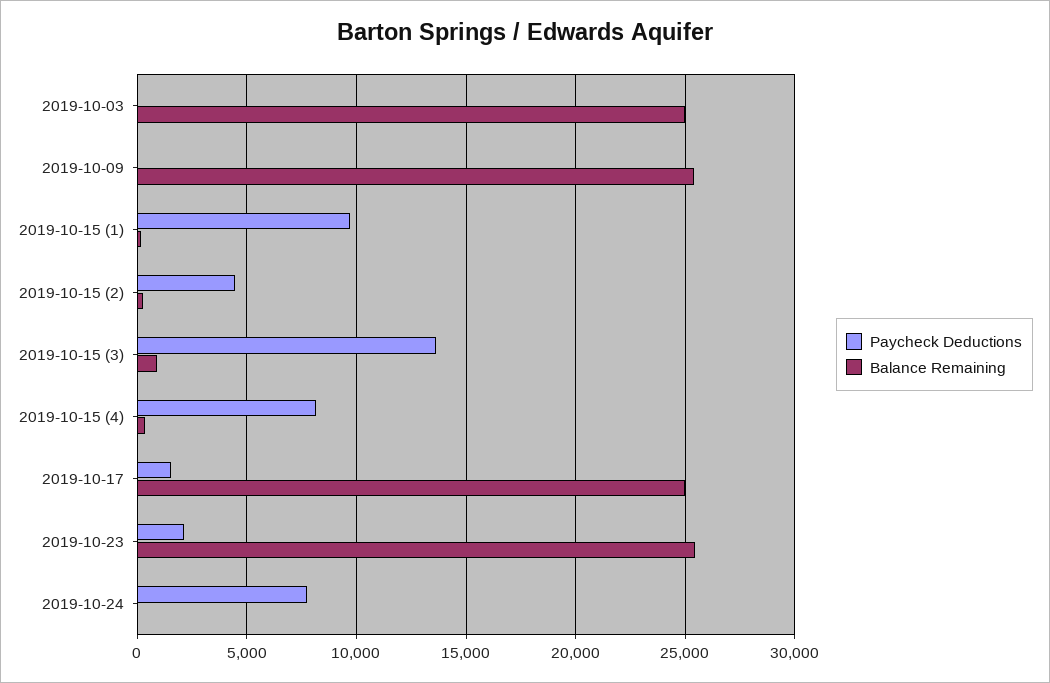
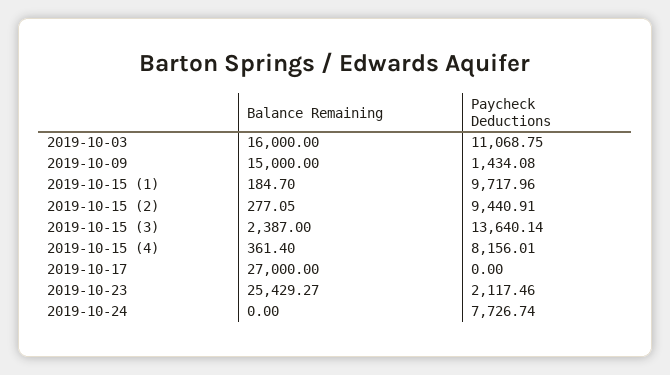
  {
    "Paycheck Deductions": {
-     "2019-10-03": 0,
+     "2019-10-03": 11068.75,
-     "2019-10-09": 0,
+     "2019-10-09": 1434.08,
      "2019-10-15 (1)": 9717.96,
-     "2019-10-15 (2)": 4500,
+     "2019-10-15 (2)": 9440.91,
      "2019-10-15 (3)": 13640.14,
      "2019-10-15 (4)": 8156.01,
-     "2019-10-17": 1500,
+     "2019-10-17": 0,
      "2019-10-23": 2117.46,
      "2019-10-24": 7726.74
    },
    "Balance Remaining": {
-     "2019-10-03": 25000,
+     "2019-10-03": 16000,
-     "2019-10-09": 25500,
+     "2019-10-09": 15000,
      "2019-10-15 (1)": 184.7,
      "2019-10-15 (2)": 277.05,
-     "2019-10-15 (3)": 1000,
+     "2019-10-15 (3)": 2387,
      "2019-10-15 (4)": 361.4,
-     "2019-10-17": 25000,
+     "2019-10-17": 27000,
      "2019-10-23": 25429.27,
      "2019-10-24": 0
    }
  }

